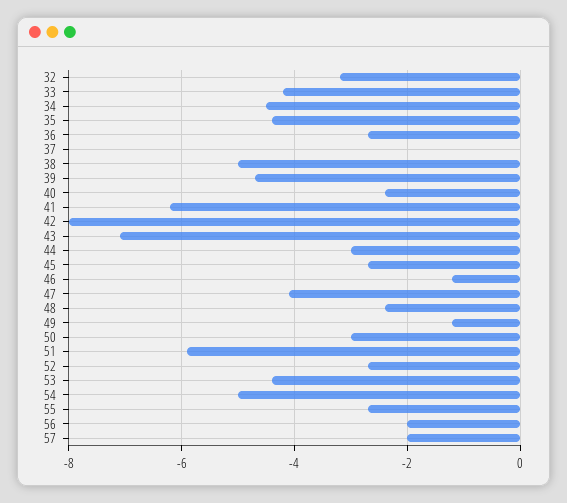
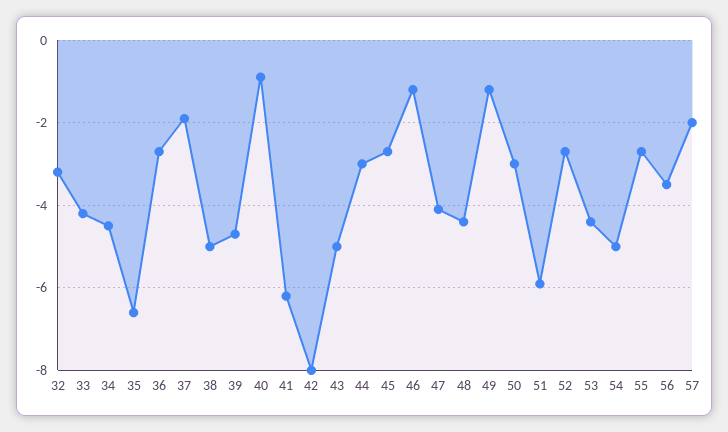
  {
    "32": -3,
    "33": -4,
    "34": -4.5,
-   "35": -4.5,
+   "35": -6.5,
    "36": -2.5,
-   "37": 0,
+   "37": -2,
    "38": -5,
    "39": -4.5,
-   "40": -2.5,
+   "40": -1,
    "41": -6,
    "42": -8,
-   "43": -7,
+   "43": -5,
    "44": -3,
    "45": -2.5,
    "46": -1,
    "47": -4,
-   "48": -2.5,
+   "48": -4.5,
    "49": -1,
    "50": -3,
    "51": -6,
    "52": -2.5,
    "53": -4.5,
    "54": -5,
    "55": -2.5,
-   "56": -2,
+   "56": -3.5,
    "57": -2
  }

